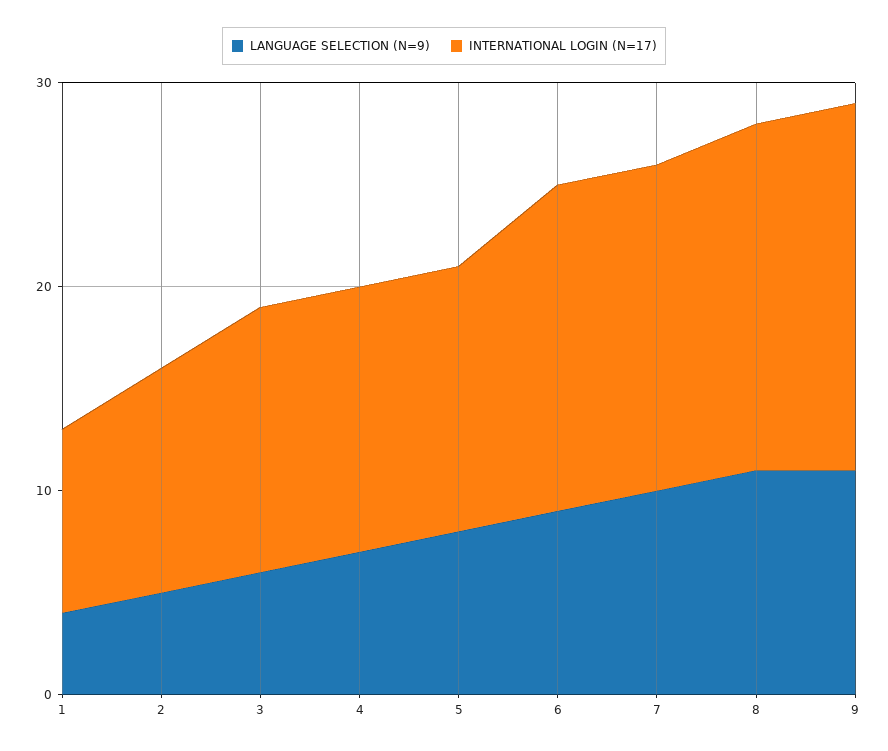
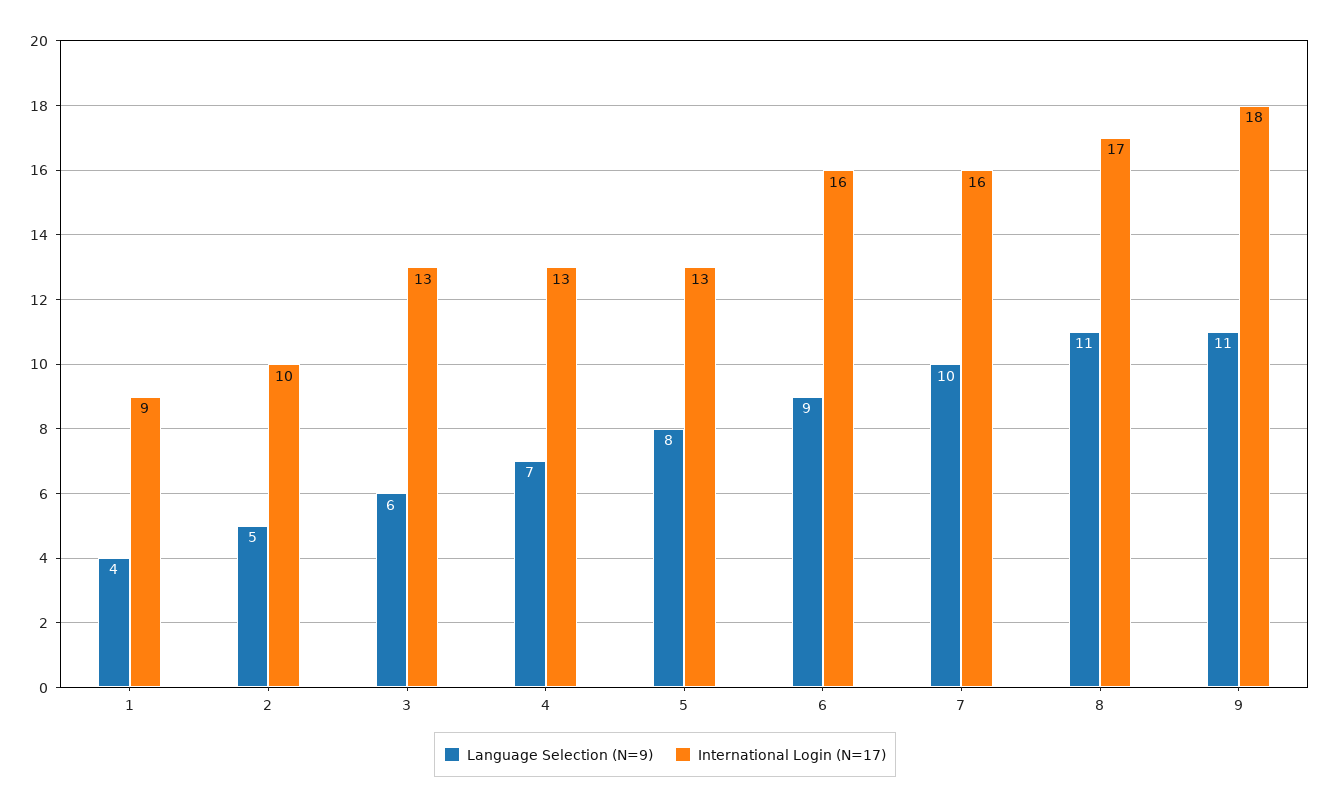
  {
    "LANGUAGE SELECTION (N=9)": {
      "1": 4,
      "2": 5,
      "3": 6,
      "4": 7,
      "5": 8,
      "6": 9,
      "7": 10,
      "8": 11,
      "9": 11
    },
    "INTERNATIONAL LOGIN (N=17)": {
      "1": 9,
-     "2": 11,
+     "2": 10,
      "3": 13,
      "4": 13,
      "5": 13,
      "6": 16,
      "7": 16,
      "8": 17,
      "9": 18
    }
  }

